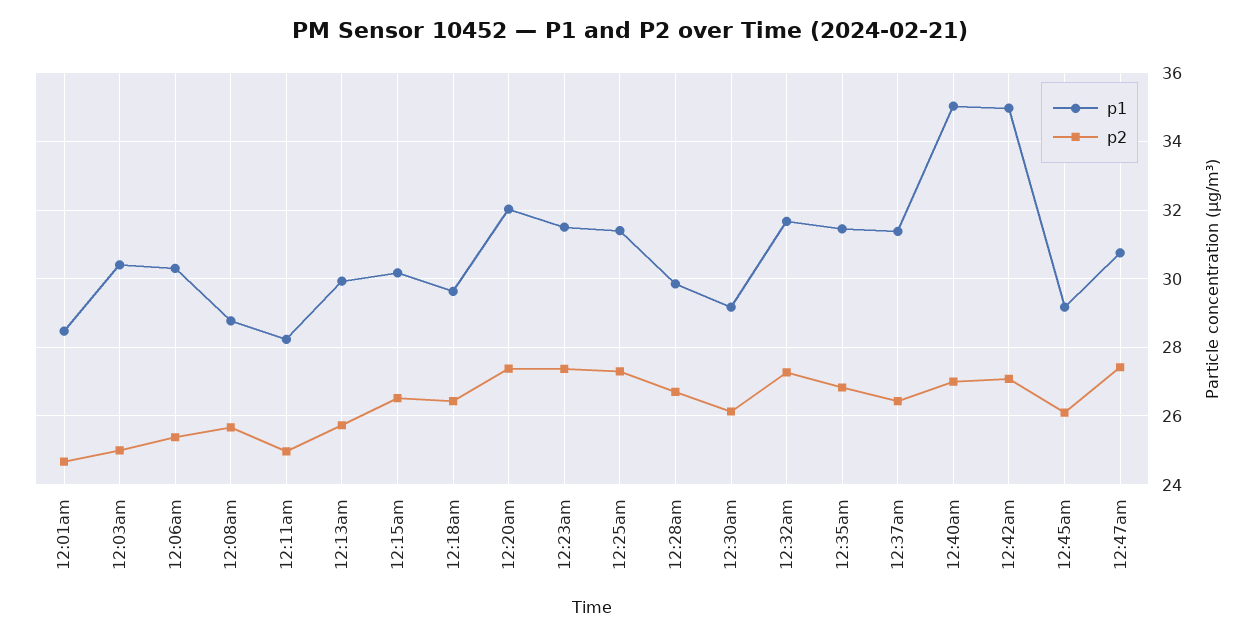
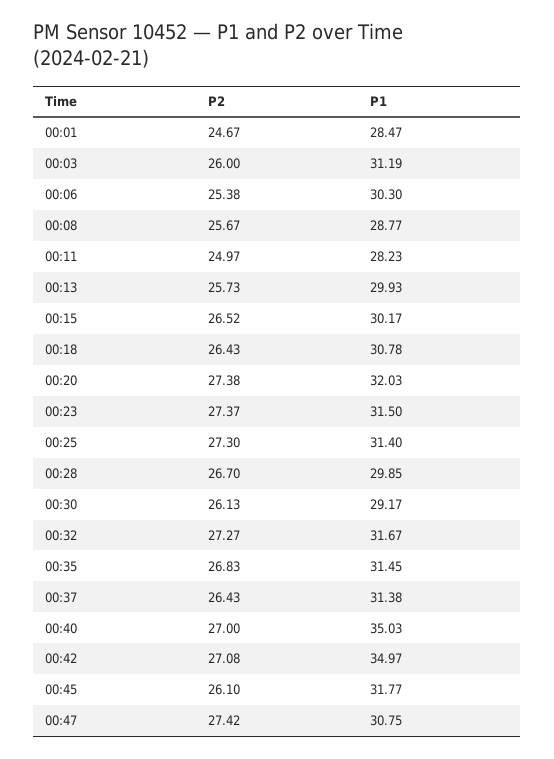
  {
    "p1": {
      "12:01am": 28.47,
-     "12:03am": 30.4,
+     "12:03am": 31.19,
      "12:06am": 30.3,
      "12:08am": 28.77,
      "12:11am": 28.23,
      "12:13am": 29.93,
      "12:15am": 30.17,
-     "12:18am": 29.6,
+     "12:18am": 30.78,
      "12:20am": 32.03,
      "12:23am": 31.5,
      "12:25am": 31.4,
      "12:28am": 29.85,
      "12:30am": 29.17,
      "12:32am": 31.67,
      "12:35am": 31.45,
      "12:37am": 31.38,
      "12:40am": 35.03,
      "12:42am": 34.97,
-     "12:45am": 29.2,
+     "12:45am": 31.77,
      "12:47am": 30.75
    },
    "p2": {
      "12:01am": 24.67,
-     "12:03am": 25,
+     "12:03am": 26,
      "12:06am": 25.38,
      "12:08am": 25.67,
      "12:11am": 24.97,
      "12:13am": 25.73,
      "12:15am": 26.52,
      "12:18am": 26.43,
      "12:20am": 27.38,
      "12:23am": 27.37,
      "12:25am": 27.3,
      "12:28am": 26.7,
      "12:30am": 26.13,
      "12:32am": 27.27,
      "12:35am": 26.83,
      "12:37am": 26.43,
      "12:40am": 27,
      "12:42am": 27.08,
      "12:45am": 26.1,
      "12:47am": 27.42
    }
  }

